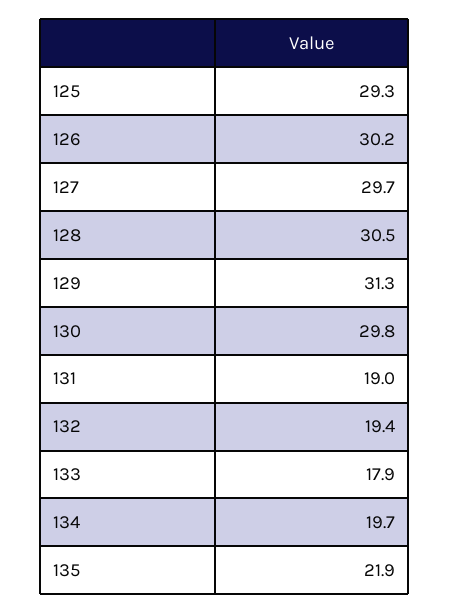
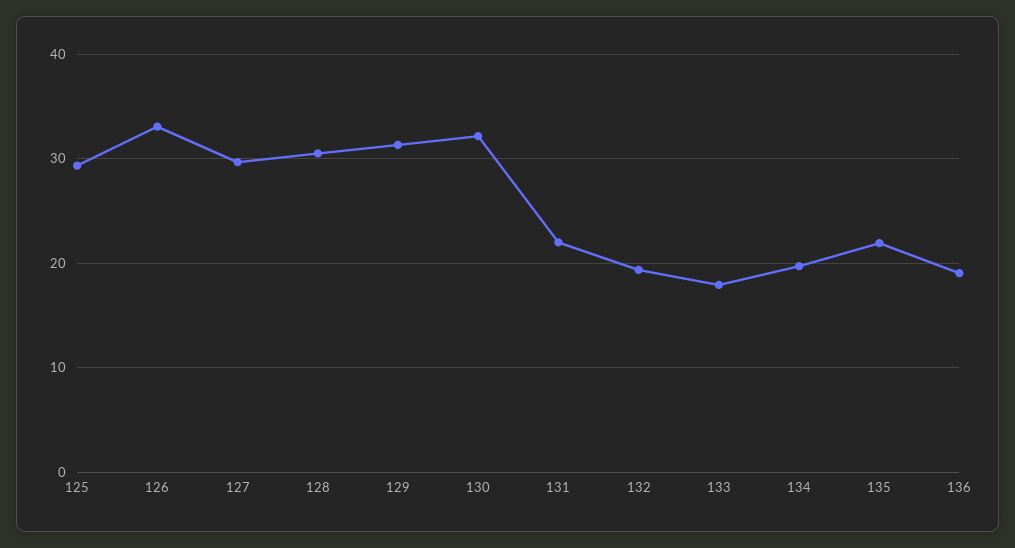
  {
    "125": 29.3,
-   "126": 30.2,
+   "126": 33,
    "127": 29.7,
    "128": 30.5,
    "129": 31.3,
-   "130": 29.8,
+   "130": 32,
-   "131": 19,
+   "131": 22,
    "132": 19.4,
    "133": 17.9,
    "134": 19.7,
-   "135": 21.9
+   "135": 21.9,
+   "136": 19
  }

